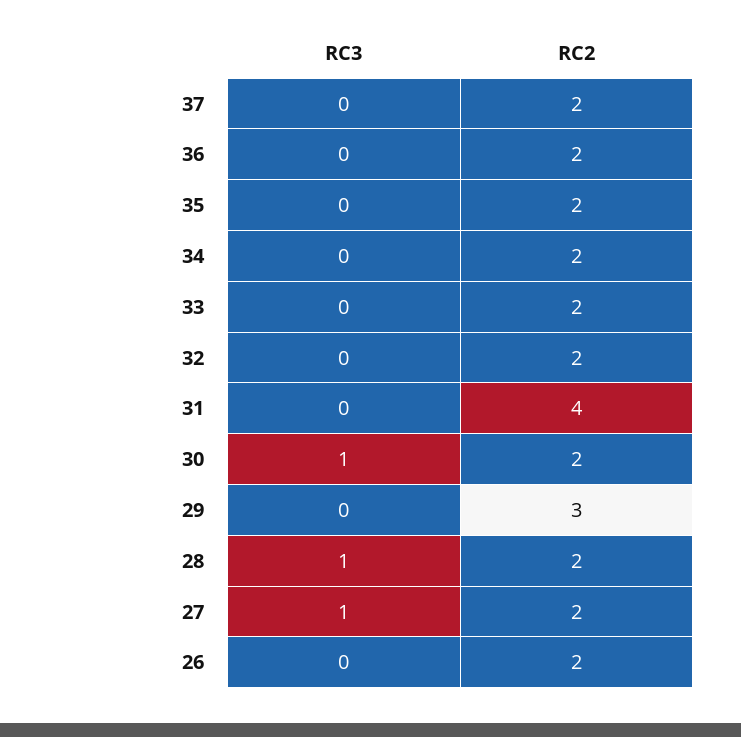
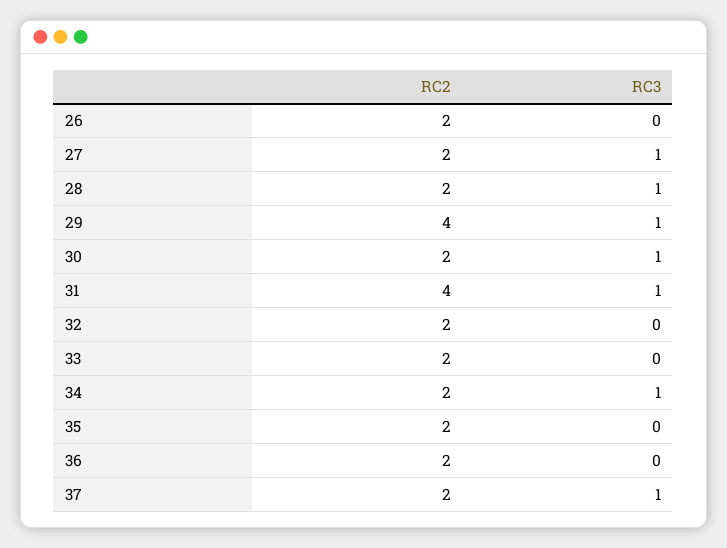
  {
    "RC3": {
-     "37": 0,
+     "37": 1,
      "36": 0,
      "35": 0,
-     "34": 0,
+     "34": 1,
      "33": 0,
      "32": 0,
-     "31": 0,
+     "31": 1,
      "30": 1,
-     "29": 0,
+     "29": 1,
      "28": 1,
      "27": 1,
      "26": 0
    },
    "RC2": {
      "37": 2,
      "36": 2,
      "35": 2,
      "34": 2,
      "33": 2,
      "32": 2,
      "31": 4,
      "30": 2,
-     "29": 3,
+     "29": 4,
      "28": 2,
      "27": 2,
      "26": 2
    }
  }

